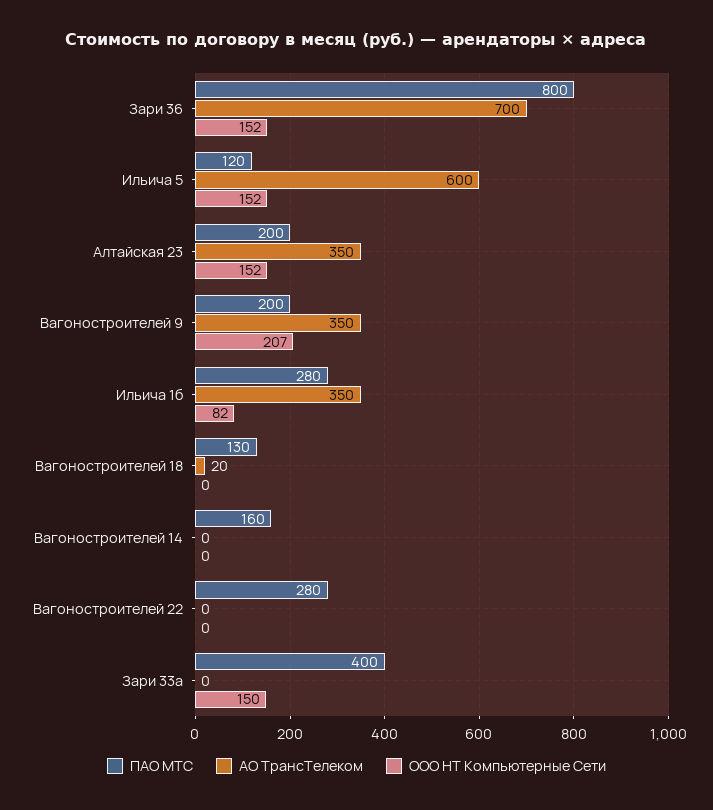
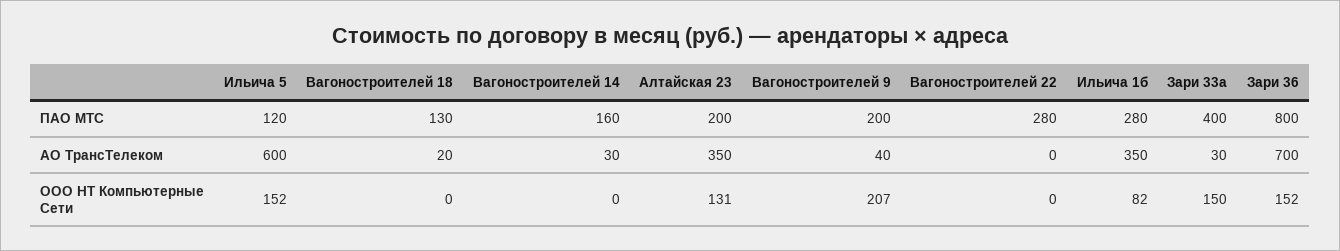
  {
    "ПАО МТС": {
      "Зари 36": 800,
      "Ильича 5": 120,
      "Алтайская 23": 200,
      "Вагоностроителей 9": 200,
      "Ильича 1б": 280,
      "Вагоностроителей 18": 130,
      "Вагоностроителей 14": 160,
      "Вагоностроителей 22": 280,
      "Зари 33а": 400
    },
    "АО ТрансТелеком": {
      "Зари 36": 700,
      "Ильича 5": 600,
      "Алтайская 23": 350,
-     "Вагоностроителей 9": 350,
+     "Вагоностроителей 9": 40,
      "Ильича 1б": 350,
      "Вагоностроителей 18": 20,
-     "Вагоностроителей 14": 0,
+     "Вагоностроителей 14": 30,
      "Вагоностроителей 22": 0,
-     "Зари 33а": 0
+     "Зари 33а": 30
    },
    "ООО НТ Компьютерные Сети": {
      "Зари 36": 152,
      "Ильича 5": 152,
-     "Алтайская 23": 152,
+     "Алтайская 23": 131,
      "Вагоностроителей 9": 207,
      "Ильича 1б": 82,
      "Вагоностроителей 18": 0,
      "Вагоностроителей 14": 0,
      "Вагоностроителей 22": 0,
      "Зари 33а": 150
    }
  }

